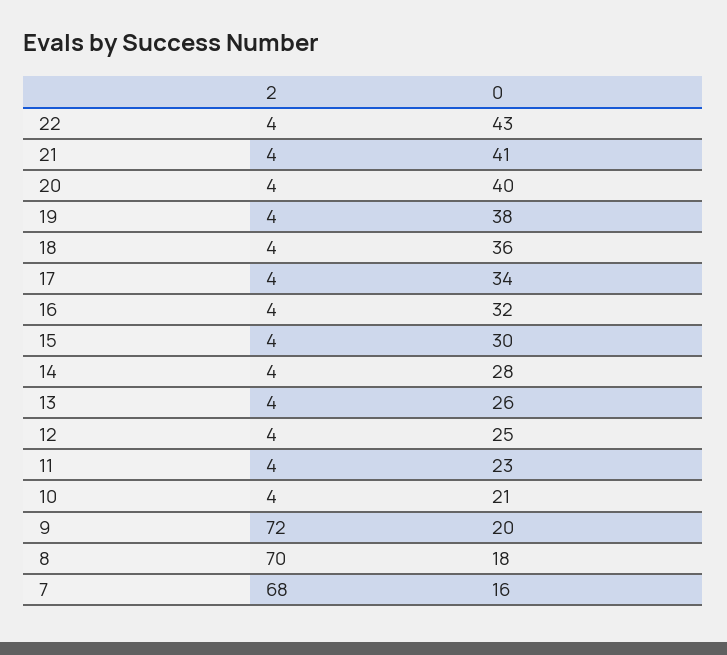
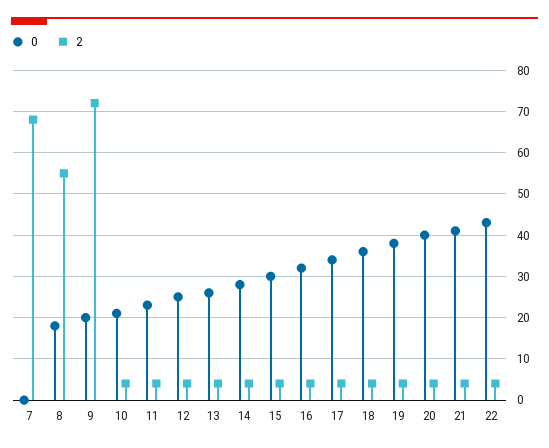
  {
    "2": {
      "22": 4,
      "21": 4,
      "20": 4,
      "19": 4,
      "18": 4,
      "17": 4,
      "16": 4,
      "15": 4,
      "14": 4,
      "13": 4,
      "12": 4,
      "11": 4,
      "10": 4,
      "9": 72,
-     "8": 70,
+     "8": 55,
      "7": 68
    },
    "0": {
      "22": 43,
      "21": 41,
      "20": 40,
      "19": 38,
      "18": 36,
      "17": 34,
      "16": 32,
      "15": 30,
      "14": 28,
      "13": 26,
      "12": 25,
      "11": 23,
      "10": 21,
      "9": 20,
      "8": 18,
-     "7": 16
+     "7": 0
    }
  }

